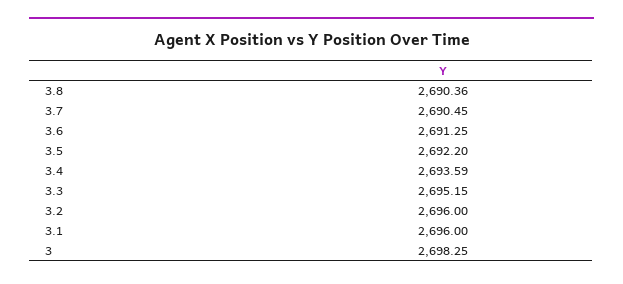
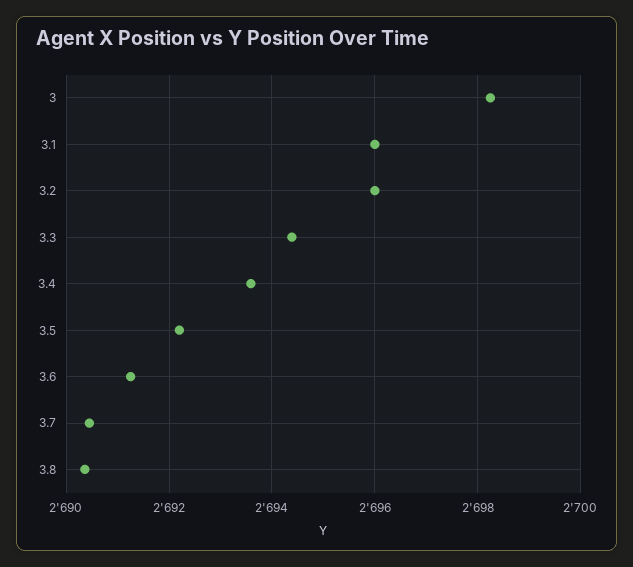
  {
    "3.8": 2690.36,
    "3.7": 2690.45,
    "3.6": 2691.25,
    "3.5": 2692.2,
    "3.4": 2693.59,
-   "3.3": 2695.15,
+   "3.3": 2694.4,
    "3.2": 2696,
    "3.1": 2696,
    "3": 2698.25
  }

